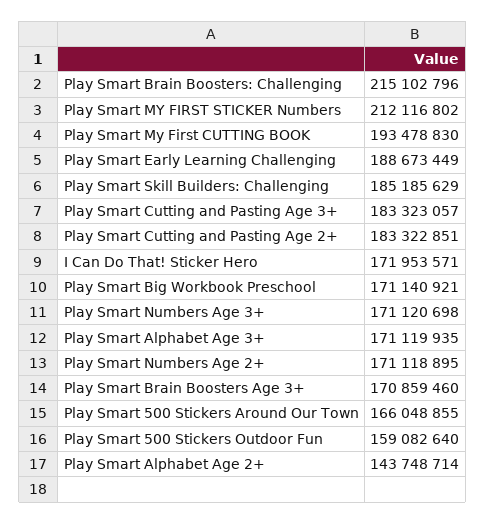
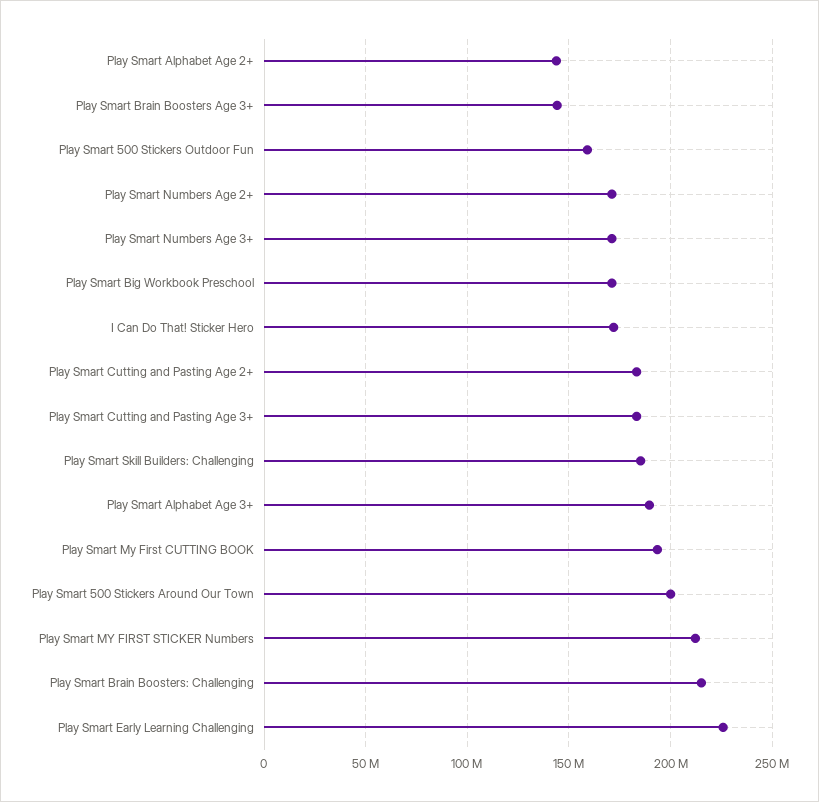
  {
    "Play Smart Brain Boosters: Challenging": 215102796,
    "Play Smart MY FIRST STICKER Numbers": 212116802,
    "Play Smart My First CUTTING BOOK": 193478830,
-   "Play Smart Early Learning Challenging": 188673449,
+   "Play Smart Early Learning Challenging": 225000000,
    "Play Smart Skill Builders: Challenging": 185185629,
    "Play Smart Cutting and Pasting Age 3+": 183323057,
    "Play Smart Cutting and Pasting Age 2+": 183322851,
    "I Can Do That! Sticker Hero": 171953571,
    "Play Smart Big Workbook Preschool": 171140921,
    "Play Smart Numbers Age 3+": 171120698,
-   "Play Smart Alphabet Age 3+": 171119935,
+   "Play Smart Alphabet Age 3+": 190000000,
    "Play Smart Numbers Age 2+": 171118895,
-   "Play Smart Brain Boosters Age 3+": 170859460,
+   "Play Smart Brain Boosters Age 3+": 145000000,
-   "Play Smart 500 Stickers Around Our Town": 166048855,
+   "Play Smart 500 Stickers Around Our Town": 200000000,
    "Play Smart 500 Stickers Outdoor Fun": 159082640,
    "Play Smart Alphabet Age 2+": 143748714
  }

